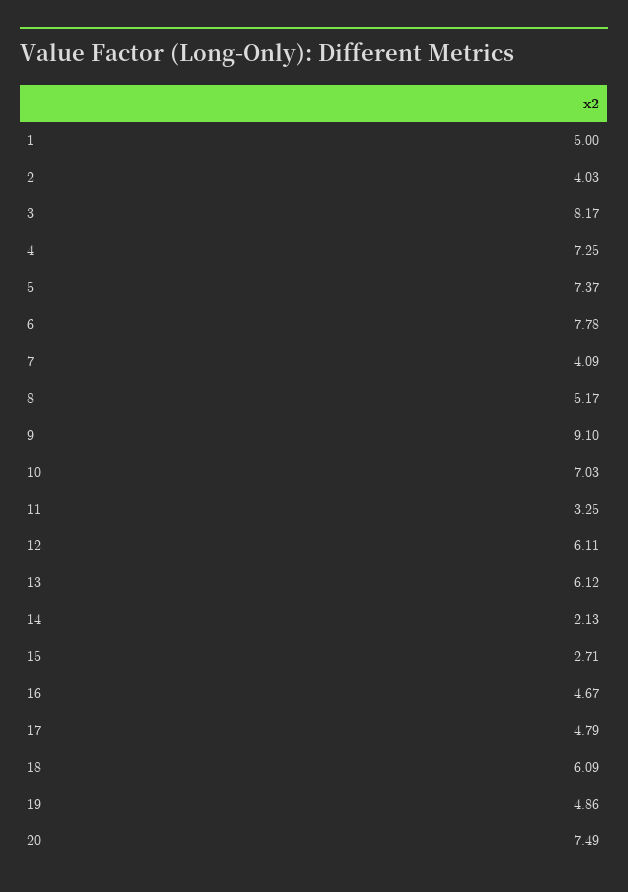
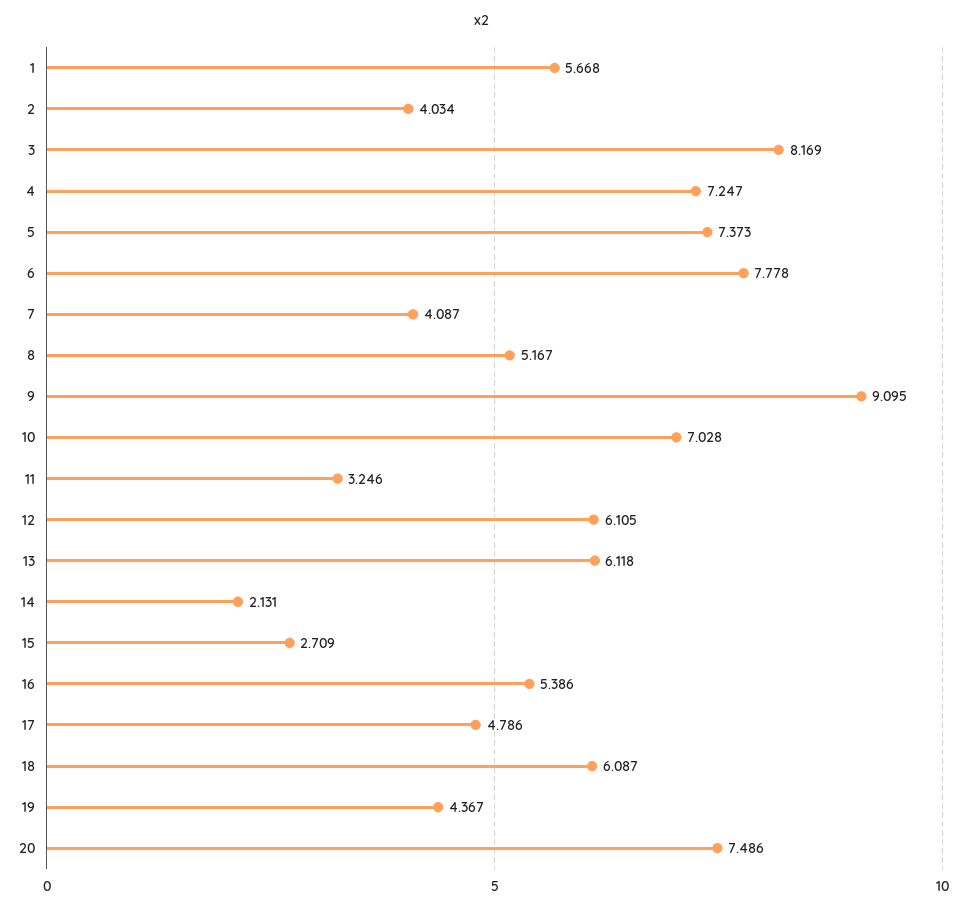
  {
-   "1": 5,
+   "1": 5.668,
    "2": 4.034,
    "3": 8.169,
    "4": 7.247,
    "5": 7.373,
    "6": 7.778,
    "7": 4.087,
    "8": 5.167,
    "9": 9.095,
    "10": 7.028,
    "11": 3.246,
    "12": 6.105,
    "13": 6.118,
    "14": 2.131,
    "15": 2.709,
-   "16": 4.67,
+   "16": 5.386,
    "17": 4.786,
    "18": 6.087,
-   "19": 4.86,
+   "19": 4.367,
    "20": 7.486
  }

